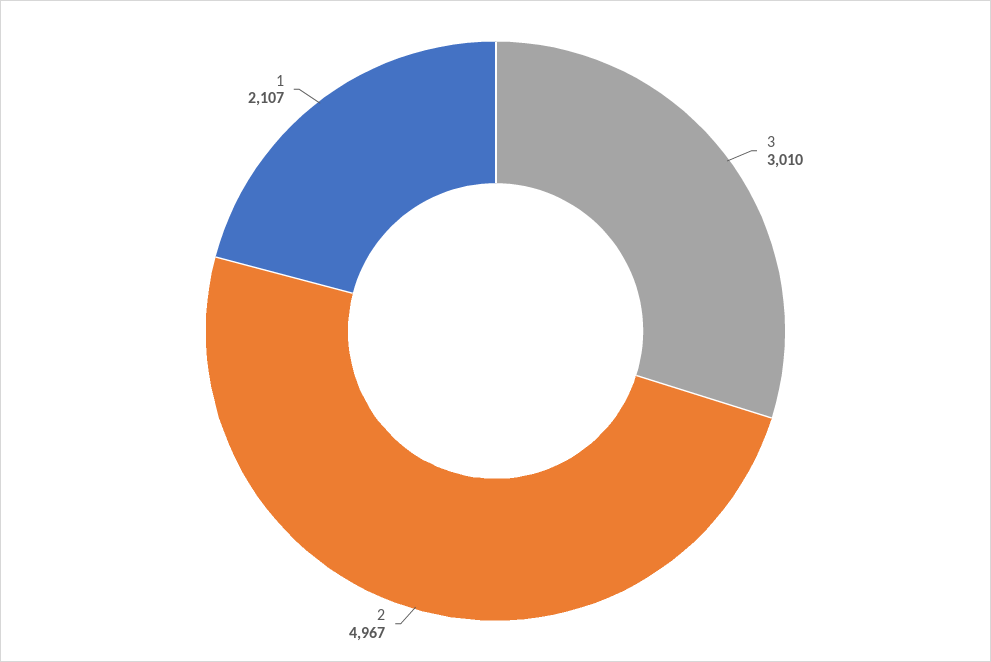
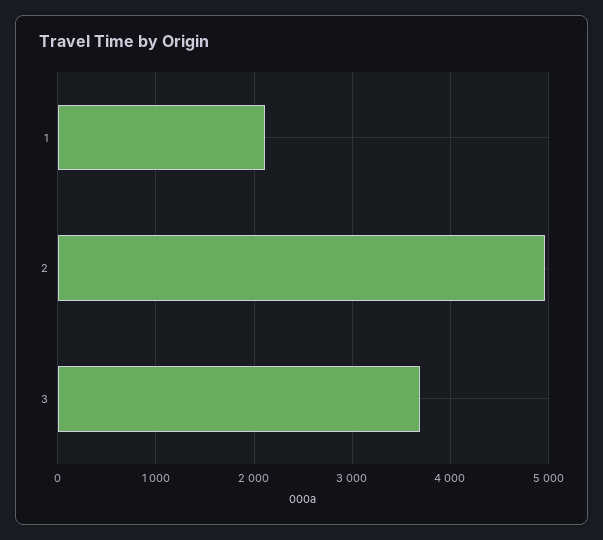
  {
-   "3": 3010,
+   "3": 3700,
    "2": 4967,
    "1": 2107
  }

